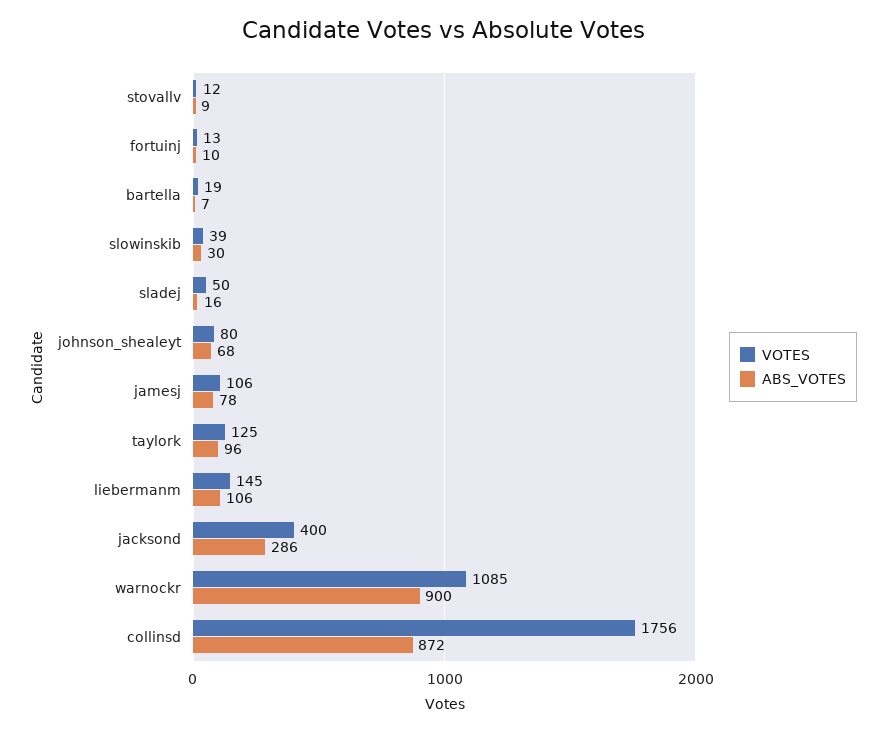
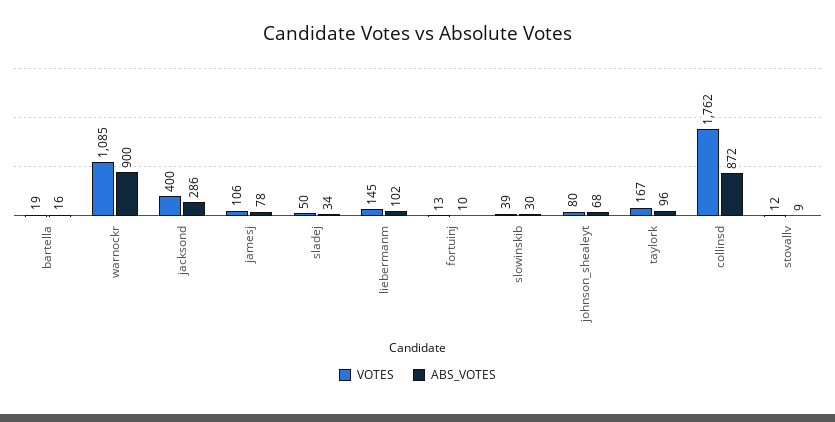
  {
    "VOTES": {
      "stovallv": 12,
      "fortuinj": 13,
      "bartella": 19,
      "slowinskib": 39,
      "sladej": 50,
      "johnson_shealeyt": 80,
      "jamesj": 106,
-     "taylork": 125,
+     "taylork": 167,
      "liebermanm": 145,
      "jacksond": 400,
      "warnockr": 1085,
-     "collinsd": 1756
+     "collinsd": 1762
    },
    "ABS_VOTES": {
      "stovallv": 9,
      "fortuinj": 10,
-     "bartella": 7,
+     "bartella": 16,
      "slowinskib": 30,
-     "sladej": 16,
+     "sladej": 34,
      "johnson_shealeyt": 68,
      "jamesj": 78,
      "taylork": 96,
-     "liebermanm": 106,
+     "liebermanm": 102,
      "jacksond": 286,
      "warnockr": 900,
      "collinsd": 872
    }
  }

